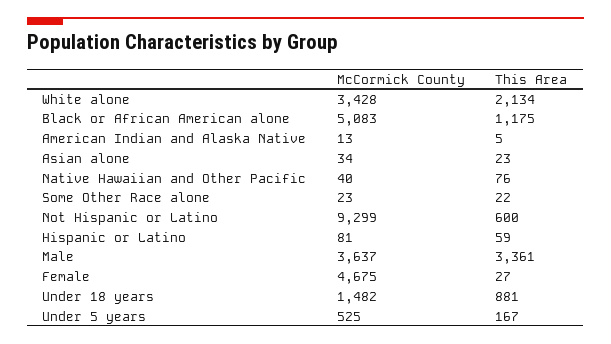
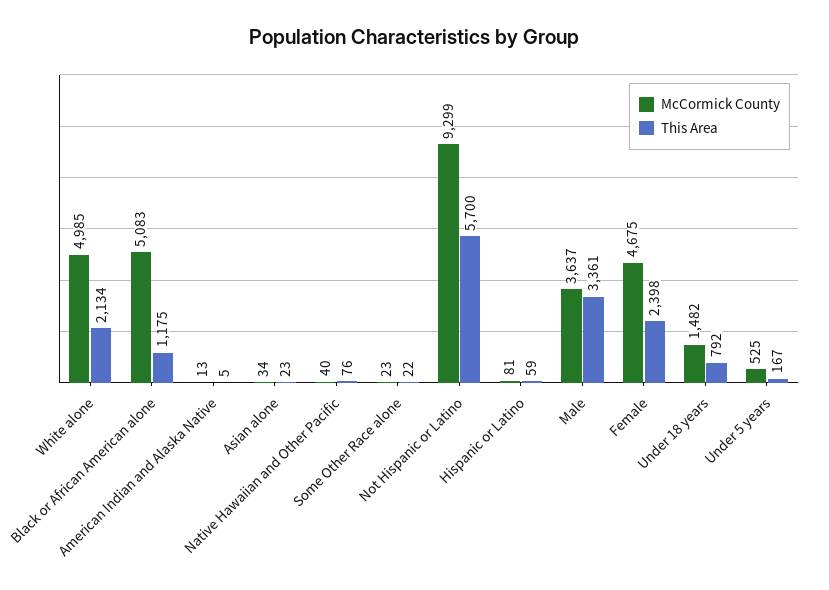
  {
    "McCormick County": {
-     "White alone": 3428,
+     "White alone": 4985,
      "Black or African American alone": 5083,
      "American Indian and Alaska Native": 13,
      "Asian alone": 34,
      "Native Hawaiian and Other Pacific": 40,
      "Some Other Race alone": 23,
      "Not Hispanic or Latino": 9299,
      "Hispanic or Latino": 81,
      "Male": 3637,
      "Female": 4675,
      "Under 18 years": 1482,
      "Under 5 years": 525
    },
    "This Area": {
      "White alone": 2134,
      "Black or African American alone": 1175,
      "American Indian and Alaska Native": 5,
      "Asian alone": 23,
      "Native Hawaiian and Other Pacific": 76,
      "Some Other Race alone": 22,
-     "Not Hispanic or Latino": 600,
+     "Not Hispanic or Latino": 5700,
      "Hispanic or Latino": 59,
      "Male": 3361,
-     "Female": 27,
+     "Female": 2398,
-     "Under 18 years": 881,
+     "Under 18 years": 792,
      "Under 5 years": 167
    }
  }

